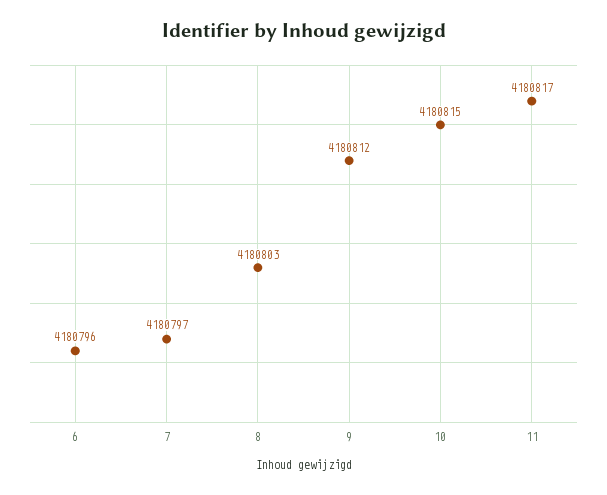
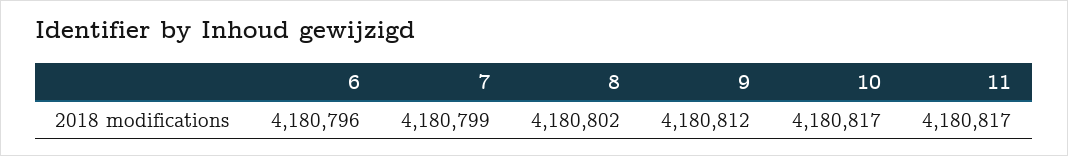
  {
    "6": 4180796,
-   "7": 4180797,
+   "7": 4180799,
-   "8": 4180803,
+   "8": 4180802,
    "9": 4180812,
-   "10": 4180815,
+   "10": 4180817,
    "11": 4180817
  }

